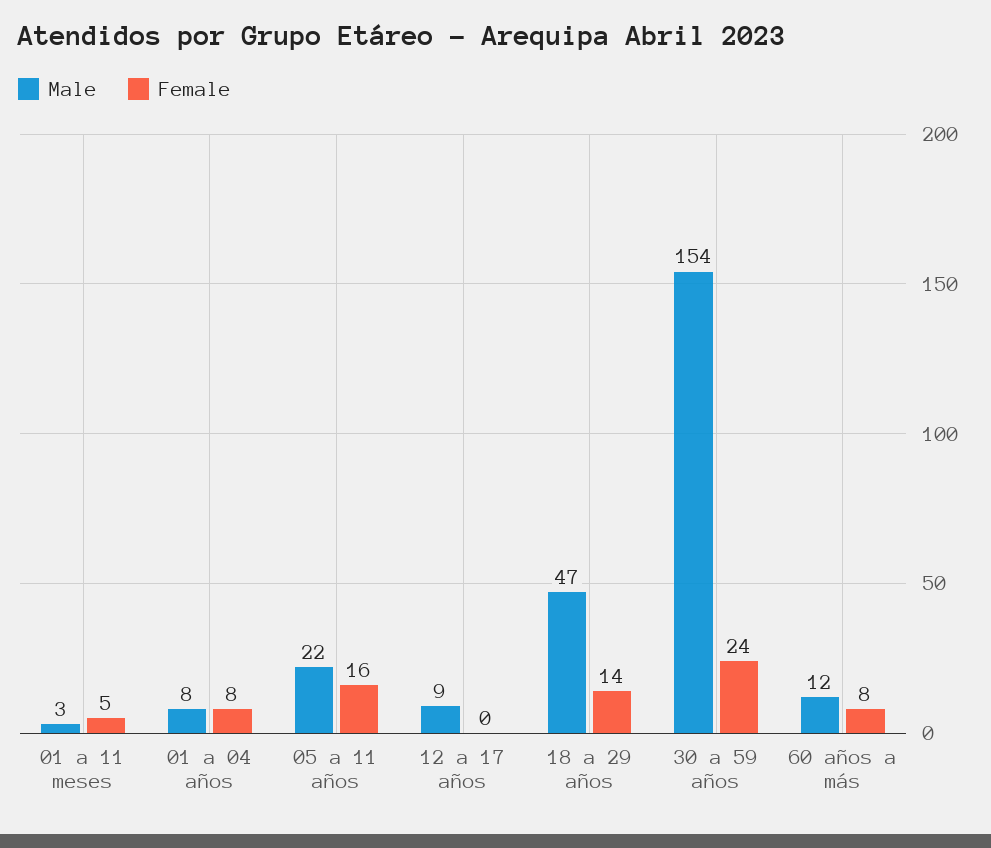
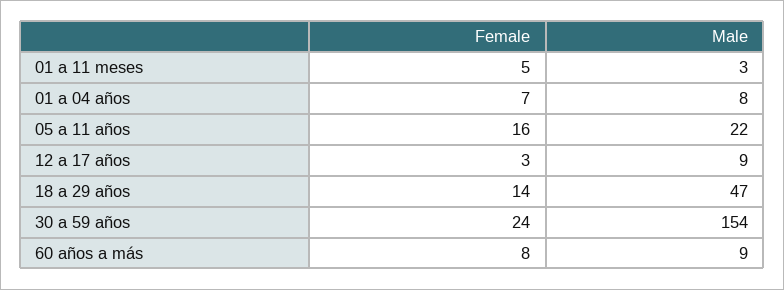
  {
    "Male": {
      "01 a 11 meses": 3,
      "01 a 04 años": 8,
      "05 a 11 años": 22,
      "12 a 17 años": 9,
      "18 a 29 años": 47,
      "30 a 59 años": 154,
-     "60 años a más": 12
+     "60 años a más": 9
    },
    "Female": {
      "01 a 11 meses": 5,
-     "01 a 04 años": 8,
+     "01 a 04 años": 7,
      "05 a 11 años": 16,
-     "12 a 17 años": 0,
+     "12 a 17 años": 3,
      "18 a 29 años": 14,
      "30 a 59 años": 24,
      "60 años a más": 8
    }
  }

